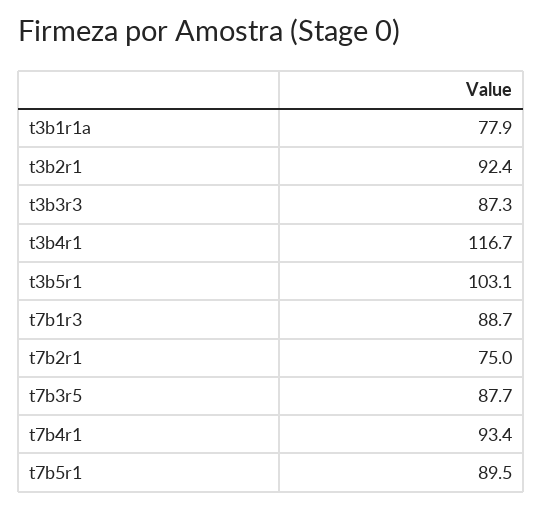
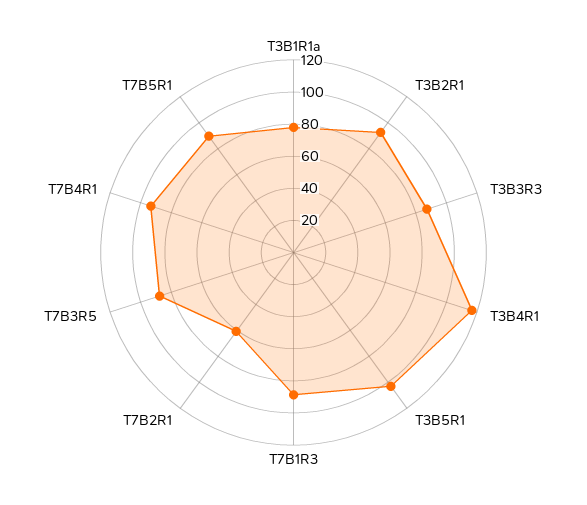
  {
    "t3b1r1a": 77.9,
    "t3b2r1": 92.4,
    "t3b3r3": 87.3,
    "t3b4r1": 116.7,
    "t3b5r1": 103.1,
    "t7b1r3": 88.7,
-   "t7b2r1": 75,
+   "t7b2r1": 60,
    "t7b3r5": 87.7,
    "t7b4r1": 93.4,
    "t7b5r1": 89.5
  }

